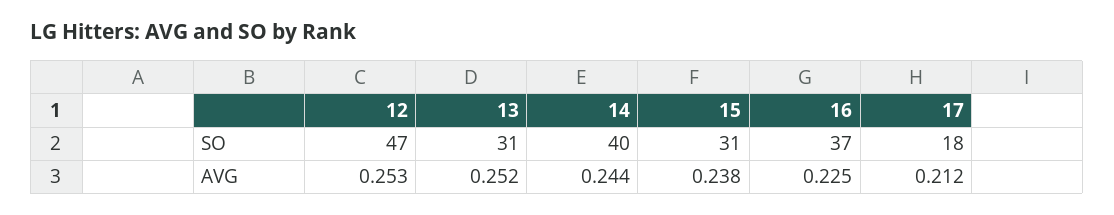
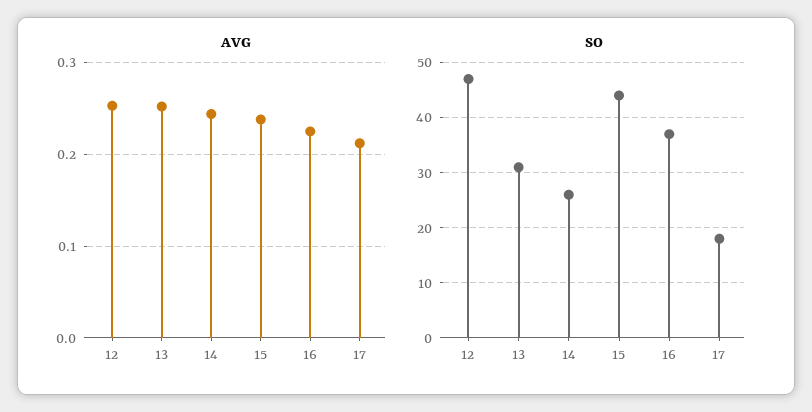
  {
    "SO": {
      "12": 47,
      "13": 31,
-     "14": 40,
+     "14": 25,
-     "15": 31,
+     "15": 45,
      "16": 37,
      "17": 18
    },
    "AVG": {
      "12": 0.253,
      "13": 0.252,
      "14": 0.244,
      "15": 0.238,
      "16": 0.225,
      "17": 0.212
    }
  }

